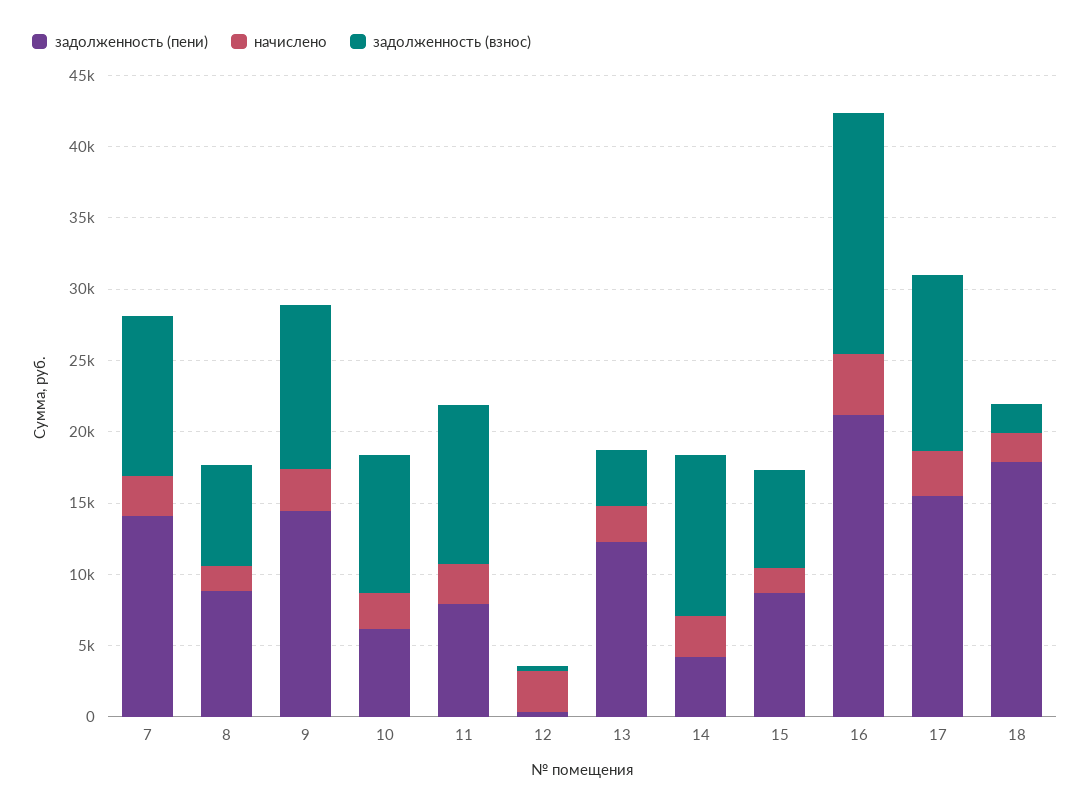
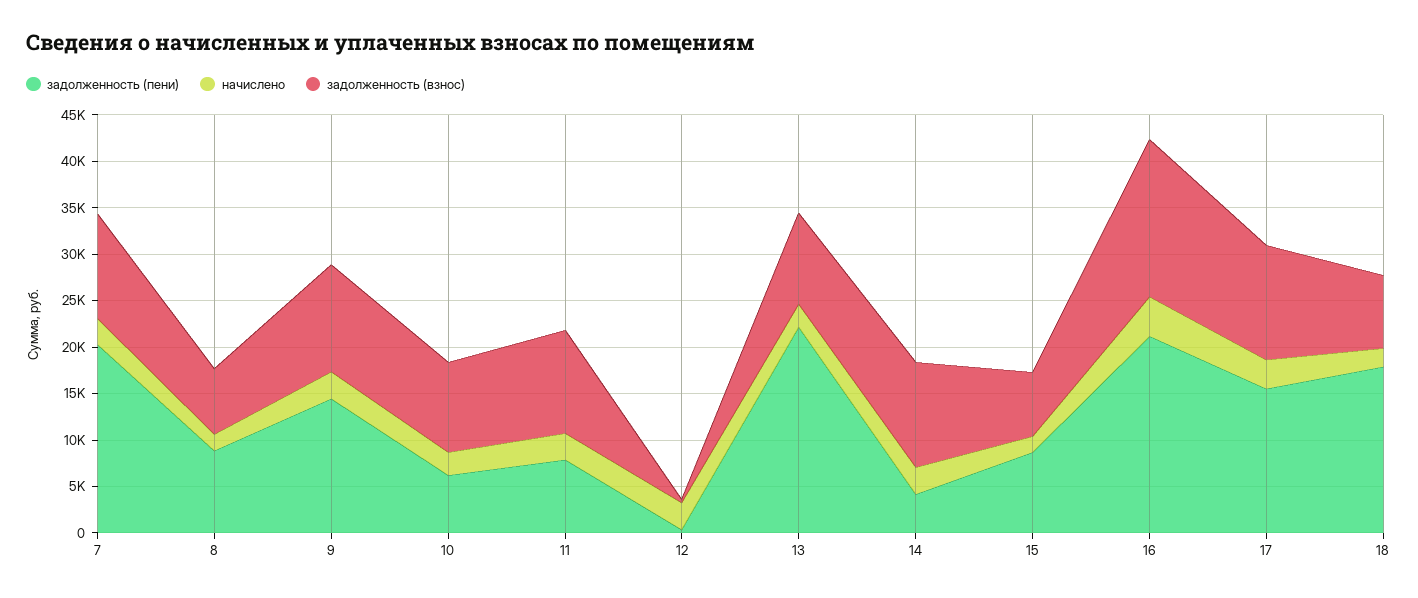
  {
    "задолженность (пени)": {
-     "7": 14000,
+     "7": 20000,
      "8": 9000,
      "9": 14000,
      "10": 6000,
      "11": 8000,
      "12": 0,
-     "13": 12000,
+     "13": 22000,
      "14": 4000,
      "15": 9000,
      "16": 21000,
      "17": 15000,
      "18": 18000
    },
    "начислено": {
      "7": 3000,
      "8": 2000,
      "9": 3000,
      "10": 2000,
      "11": 3000,
      "12": 3000,
      "13": 2000,
      "14": 3000,
      "15": 2000,
      "16": 4000,
      "17": 3000,
      "18": 2000
    },
    "задолженность (взнос)": {
      "7": 11000,
      "8": 7000,
      "9": 12000,
      "10": 10000,
      "11": 11000,
      "12": 0,
-     "13": 4000,
+     "13": 10000,
      "14": 11000,
      "15": 7000,
      "16": 17000,
      "17": 12000,
-     "18": 2000
+     "18": 8000
    }
  }

